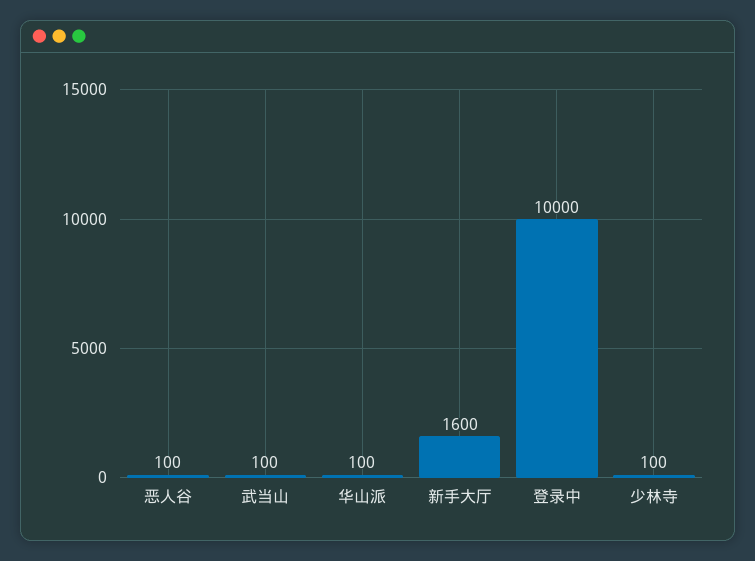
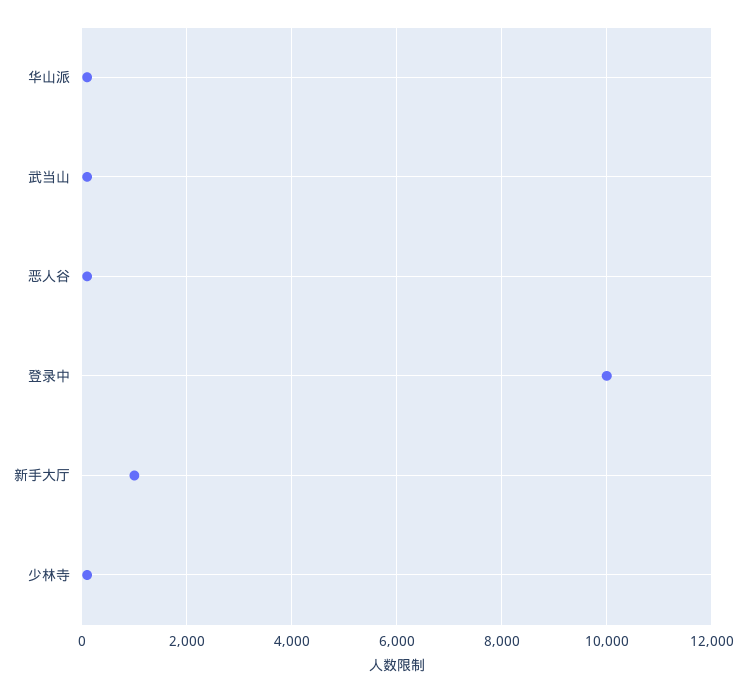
  {
    "恶人谷": 100,
    "武当山": 100,
    "华山派": 100,
-   "新手大厅": 1600,
+   "新手大厅": 1000,
    "登录中": 10000,
    "少林寺": 100
  }

